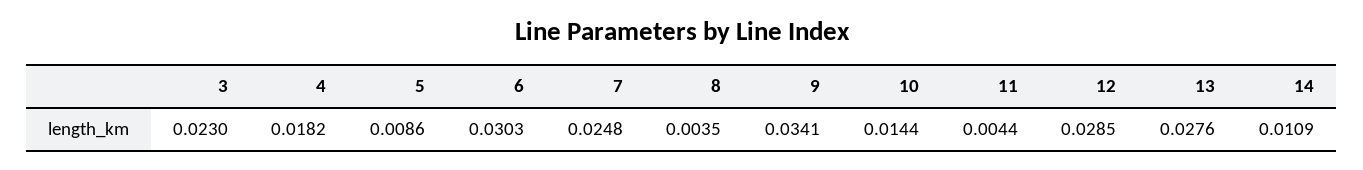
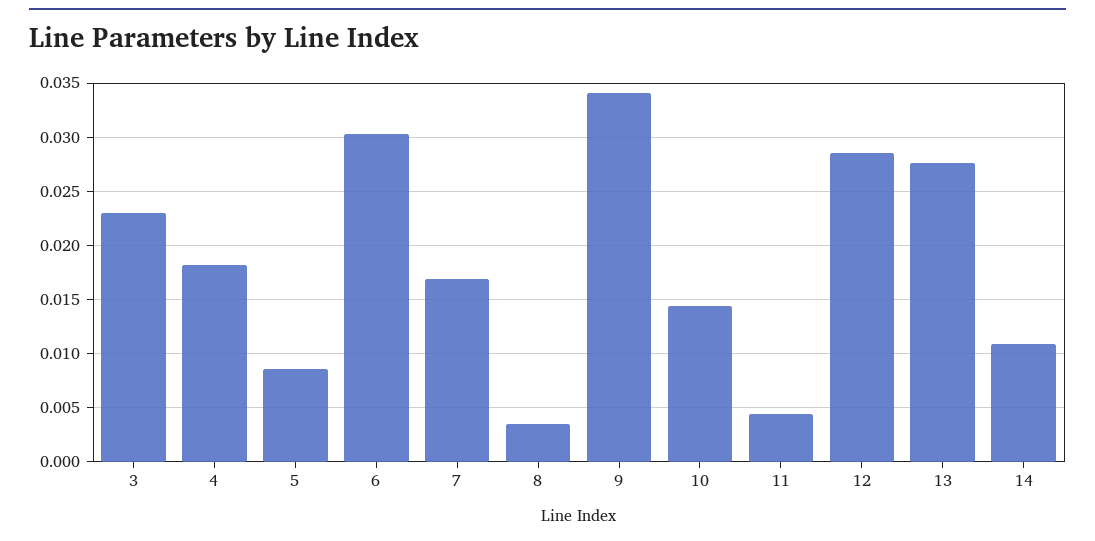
  {
    "3": 0.023,
    "4": 0.0182,
    "5": 0.0086,
    "6": 0.0303,
-   "7": 0.0248,
+   "7": 0.017,
    "8": 0.0035,
    "9": 0.0341,
    "10": 0.0144,
    "11": 0.0044,
    "12": 0.0285,
    "13": 0.0276,
    "14": 0.0109
  }

